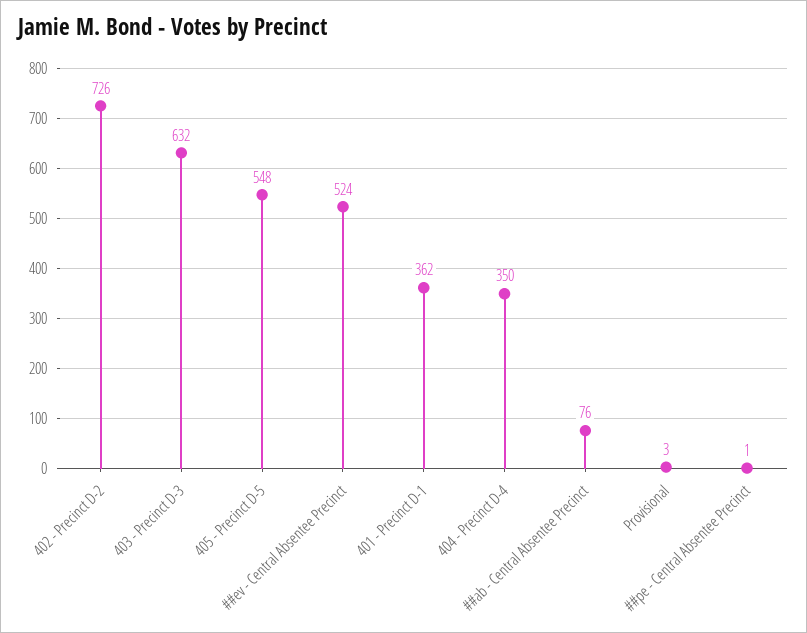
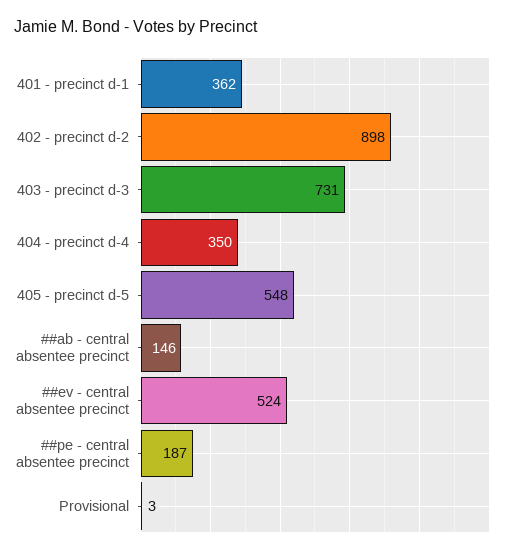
  {
-   "402 - Precinct D-2": 726,
+   "402 - Precinct D-2": 898,
-   "403 - Precinct D-3": 632,
+   "403 - Precinct D-3": 731,
    "405 - Precinct D-5": 548,
    "##ev - Central Absentee Precinct": 524,
    "401 - Precinct D-1": 362,
    "404 - Precinct D-4": 350,
-   "##ab - Central Absentee Precinct": 76,
+   "##ab - Central Absentee Precinct": 146,
    "Provisional": 3,
-   "##pe - Central Absentee Precinct": 1
+   "##pe - Central Absentee Precinct": 187
  }

